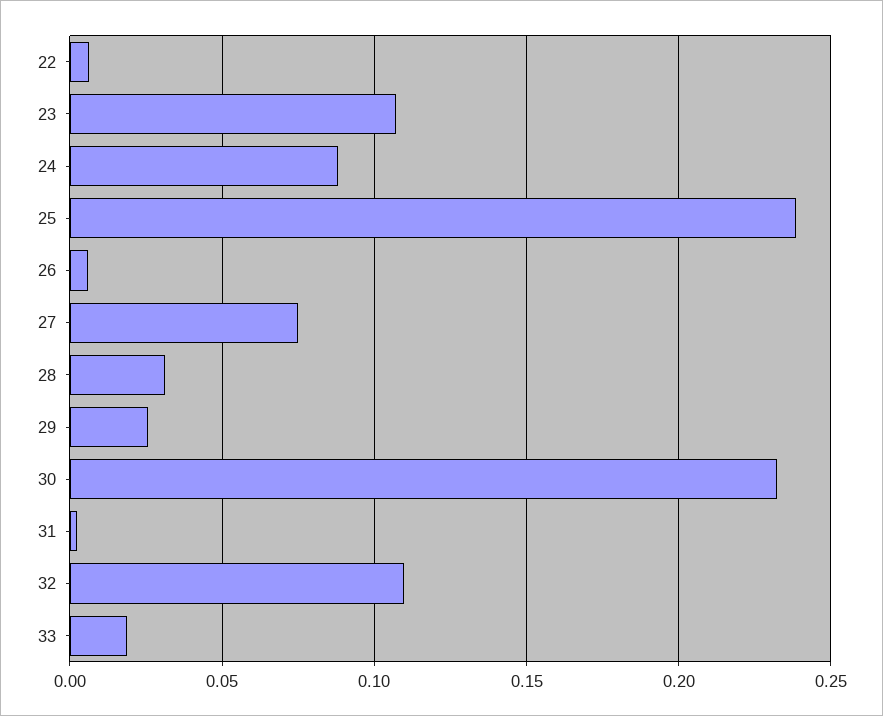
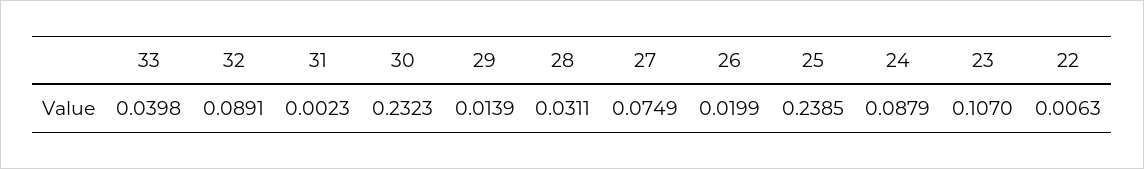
  {
    "22": 0.0063,
    "23": 0.107,
    "24": 0.0879,
    "25": 0.2385,
-   "26": 0.005,
+   "26": 0.0199,
    "27": 0.0749,
    "28": 0.0311,
-   "29": 0.025,
+   "29": 0.0139,
    "30": 0.2323,
    "31": 0.0023,
-   "32": 0.11,
+   "32": 0.0891,
-   "33": 0.02
+   "33": 0.0398
  }

